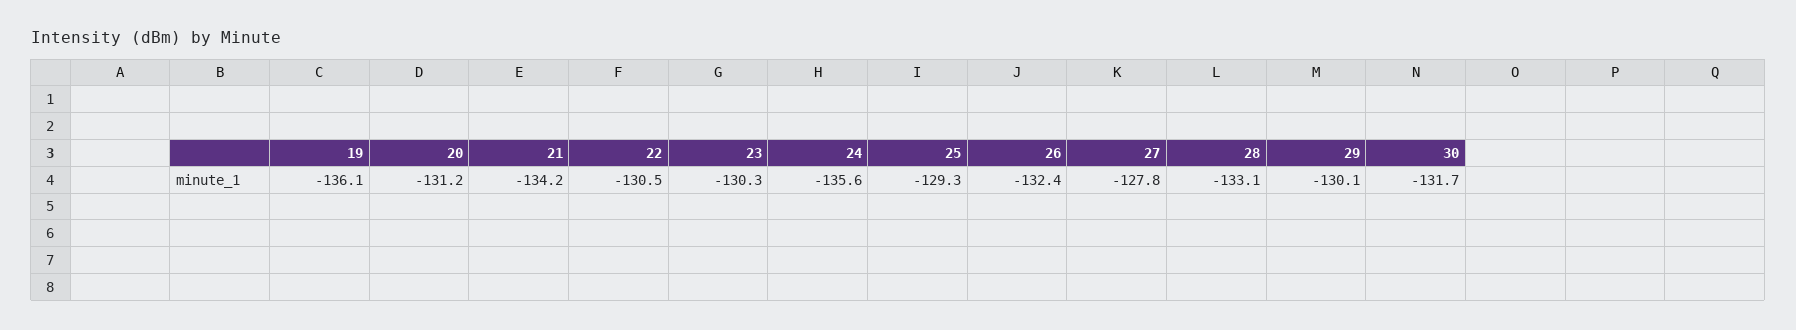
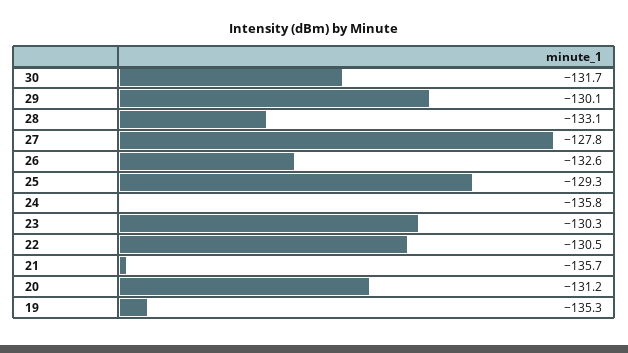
  {
-   "19": -136.1,
+   "19": -135.3,
    "20": -131.2,
-   "21": -134.2,
+   "21": -135.7,
    "22": -130.5,
    "23": -130.3,
-   "24": -135.6,
+   "24": -135.8,
    "25": -129.3,
-   "26": -132.4,
+   "26": -132.6,
    "27": -127.8,
    "28": -133.1,
    "29": -130.1,
    "30": -131.7
  }

